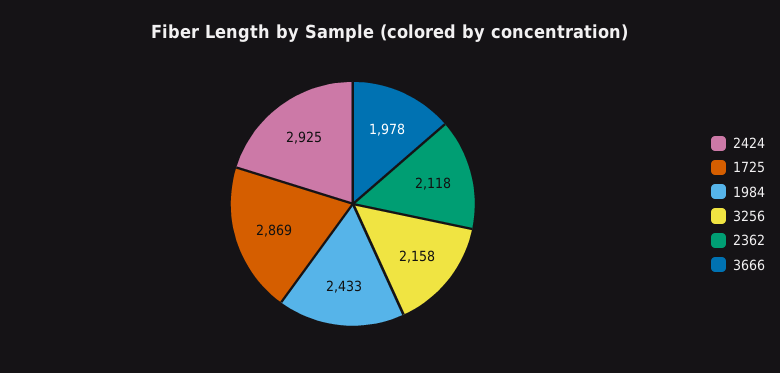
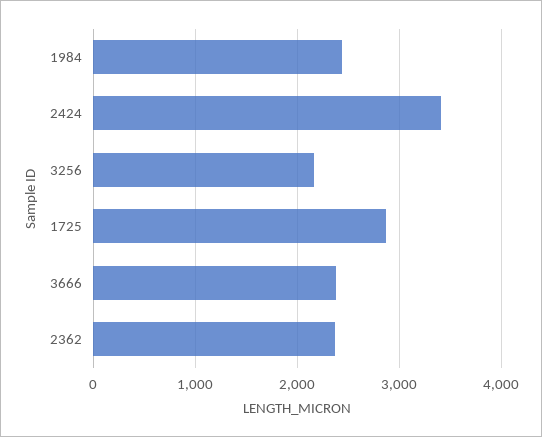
  {
-   "2424": 2925,
+   "2424": 3400,
    "1725": 2869,
    "1984": 2433,
    "3256": 2158,
-   "2362": 2118,
+   "2362": 2400,
-   "3666": 1978
+   "3666": 2400
  }

